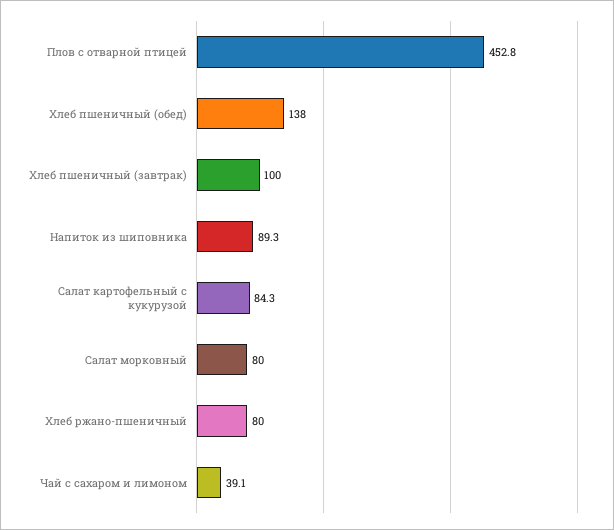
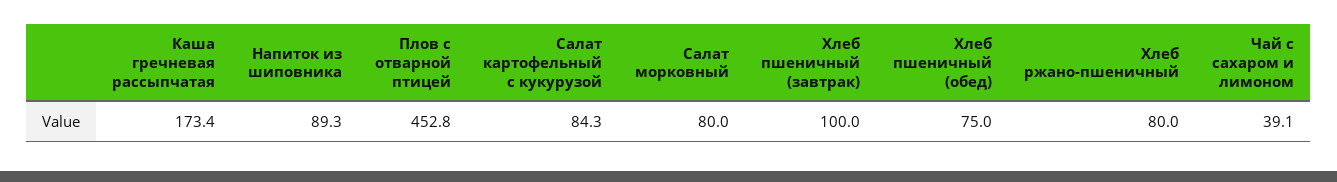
  {
    "Плов с отварной птицей": 452.8,
-   "Хлеб пшеничный (обед)": 138,
+   "Хлеб пшеничный (обед)": 75,
    "Хлеб пшеничный (завтрак)": 100,
    "Напиток из шиповника": 89.3,
    "Салат картофельный с кукурузой": 84.3,
    "Салат морковный": 80,
    "Хлеб ржано-пшеничный": 80,
-   "Чай с сахаром и лимоном": 39.1
+   "Чай с сахаром и лимоном": 39.1,
+   "Каша гречневая рассыпчатая": 173.4
  }

